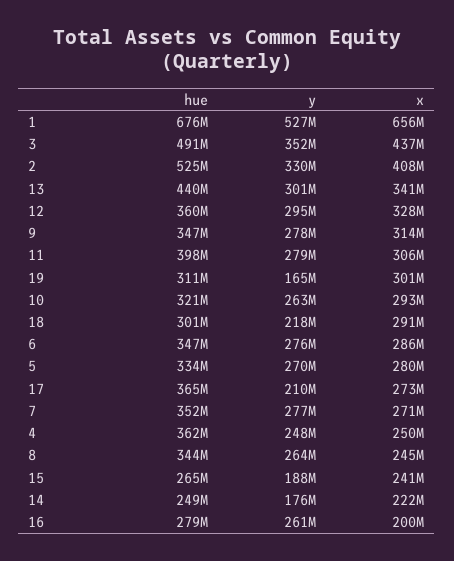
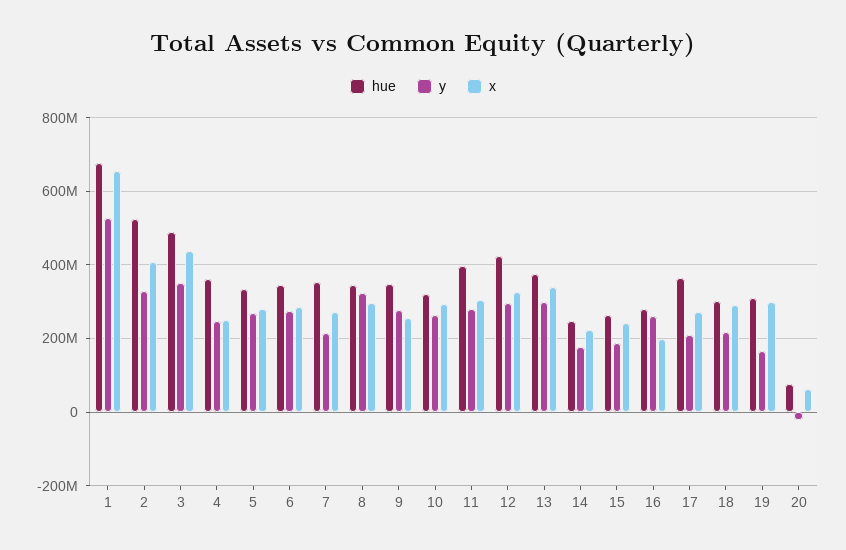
  {
    "hue": {
      "1": 676000000,
      "3": 491000000,
      "2": 525000000,
-     "13": 440000000,
+     "13": 380000000,
-     "12": 360000000,
+     "12": 420000000,
      "9": 347000000,
      "11": 398000000,
      "19": 311000000,
      "10": 321000000,
      "18": 301000000,
      "6": 347000000,
      "5": 334000000,
      "17": 365000000,
      "7": 352000000,
      "4": 362000000,
      "8": 344000000,
      "15": 265000000,
      "14": 249000000,
-     "16": 279000000
+     "16": 279000000,
+     "20": 80000000
    },
    "y": {
      "1": 527000000,
      "3": 352000000,
      "2": 330000000,
      "13": 301000000,
      "12": 295000000,
      "9": 278000000,
      "11": 279000000,
      "19": 165000000,
      "10": 263000000,
      "18": 218000000,
      "6": 276000000,
      "5": 270000000,
      "17": 210000000,
-     "7": 277000000,
+     "7": 220000000,
      "4": 248000000,
-     "8": 264000000,
+     "8": 320000000,
      "15": 188000000,
      "14": 176000000,
-     "16": 261000000
+     "16": 261000000,
+     "20": -20000000
    },
    "x": {
      "1": 656000000,
      "3": 437000000,
      "2": 408000000,
      "13": 341000000,
      "12": 328000000,
-     "9": 314000000,
+     "9": 260000000,
      "11": 306000000,
      "19": 301000000,
      "10": 293000000,
      "18": 291000000,
      "6": 286000000,
      "5": 280000000,
      "17": 273000000,
      "7": 271000000,
      "4": 250000000,
-     "8": 245000000,
+     "8": 300000000,
      "15": 241000000,
      "14": 222000000,
-     "16": 200000000
+     "16": 200000000,
+     "20": 60000000
    }
  }

